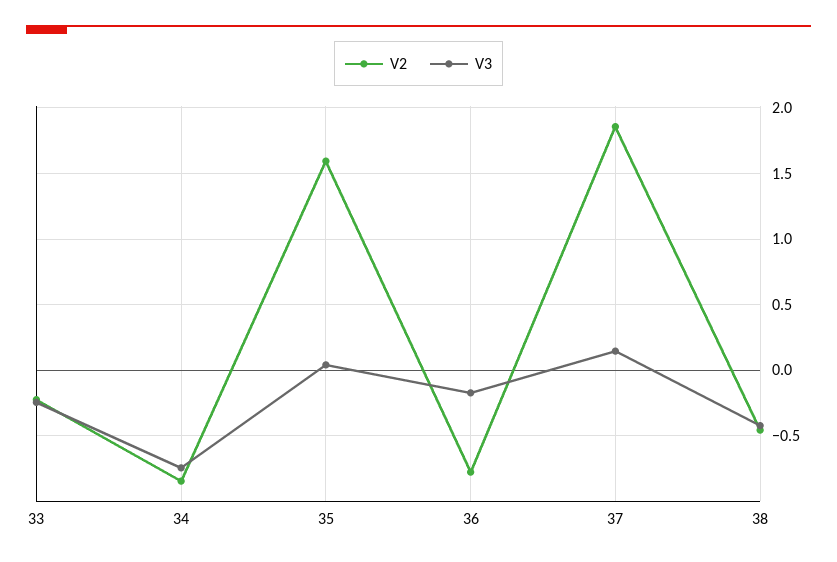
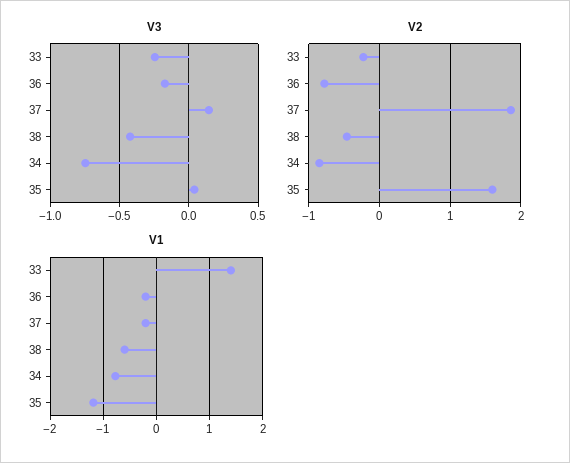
  {
    "V2": {
      "33": -0.25,
      "34": -0.85,
      "35": 1.6,
      "36": -0.8,
      "37": 1.85,
      "38": -0.45
    },
    "V3": {
      "33": -0.25,
      "34": -0.75,
      "35": 0.05,
      "36": -0.15,
      "37": 0.15,
      "38": -0.4
-   }
+   },
+   "V1": {
+     "33": 1.4,
+     "36": -0.2,
+     "37": -0.2,
+     "38": -0.6,
+     "34": -0.8,
+     "35": -1.2
+   }
  }

